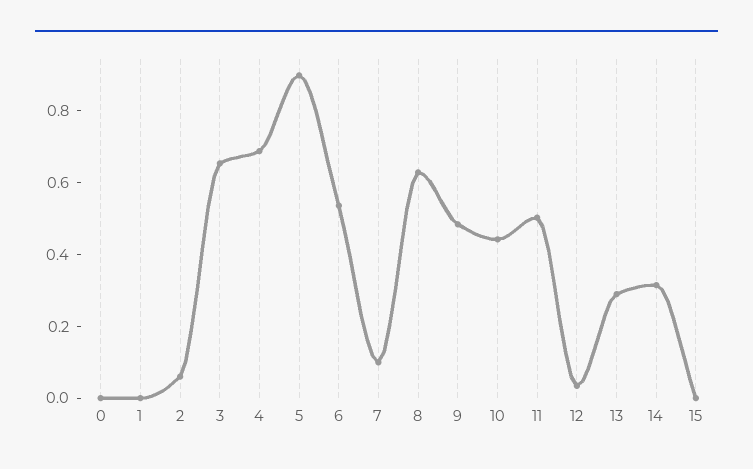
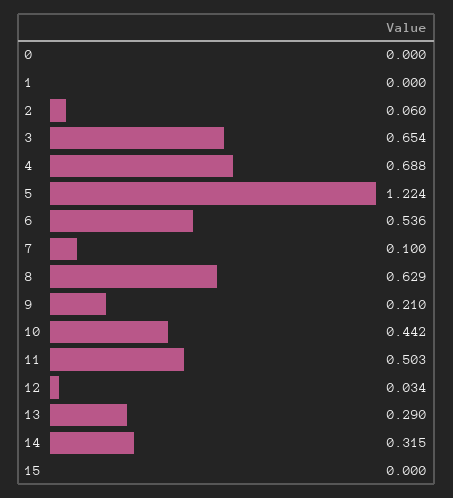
  {
    "0": 0,
    "1": 0,
    "2": 0.06,
    "3": 0.654,
    "4": 0.688,
-   "5": 0.9,
+   "5": 1.224,
    "6": 0.536,
    "7": 0.1,
    "8": 0.629,
-   "9": 0.5,
+   "9": 0.21,
    "10": 0.442,
    "11": 0.503,
    "12": 0.034,
    "13": 0.29,
    "14": 0.315,
    "15": 0
  }

